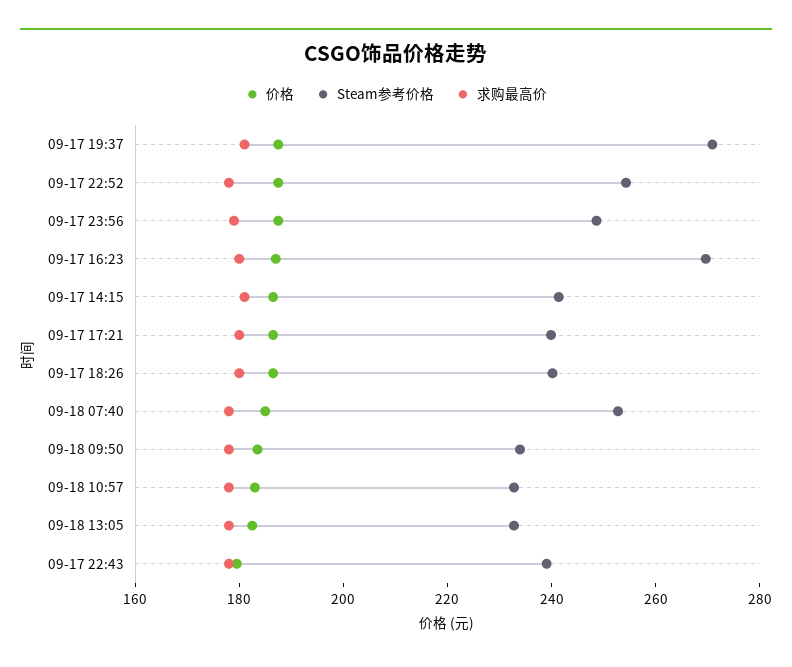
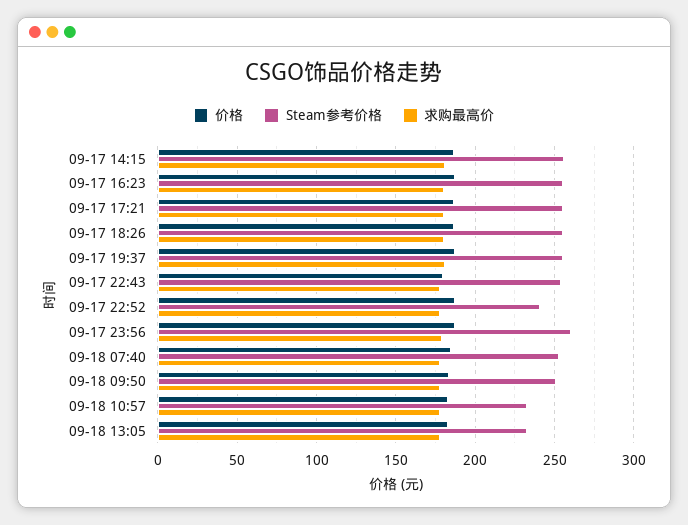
  {
    "价格": {
      "09-17 19:37": 190,
      "09-17 22:52": 190,
      "09-17 23:56": 190,
      "09-17 16:23": 185,
      "09-17 14:15": 185,
      "09-17 17:21": 185,
      "09-17 18:26": 185,
      "09-18 07:40": 185,
      "09-18 09:50": 185,
      "09-18 10:57": 185,
      "09-18 13:05": 185,
      "09-17 22:43": 180
    },
    "Steam参考价格": {
-     "09-17 19:37": 270,
+     "09-17 19:37": 255,
-     "09-17 22:52": 255,
+     "09-17 22:52": 240,
-     "09-17 23:56": 250,
+     "09-17 23:56": 260,
-     "09-17 16:23": 270,
+     "09-17 16:23": 255,
-     "09-17 14:15": 240,
+     "09-17 14:15": 255,
-     "09-17 17:21": 240,
+     "09-17 17:21": 255,
-     "09-17 18:26": 240,
+     "09-17 18:26": 255,
      "09-18 07:40": 255,
-     "09-18 09:50": 235,
+     "09-18 09:50": 250,
      "09-18 10:57": 235,
      "09-18 13:05": 235,
-     "09-17 22:43": 240
+     "09-17 22:43": 255
    },
    "求购最高价": {
      "09-17 19:37": 180,
      "09-17 22:52": 180,
      "09-17 23:56": 180,
      "09-17 16:23": 180,
      "09-17 14:15": 180,
      "09-17 17:21": 180,
      "09-17 18:26": 180,
      "09-18 07:40": 180,
      "09-18 09:50": 180,
      "09-18 10:57": 180,
      "09-18 13:05": 180,
      "09-17 22:43": 180
    }
  }

